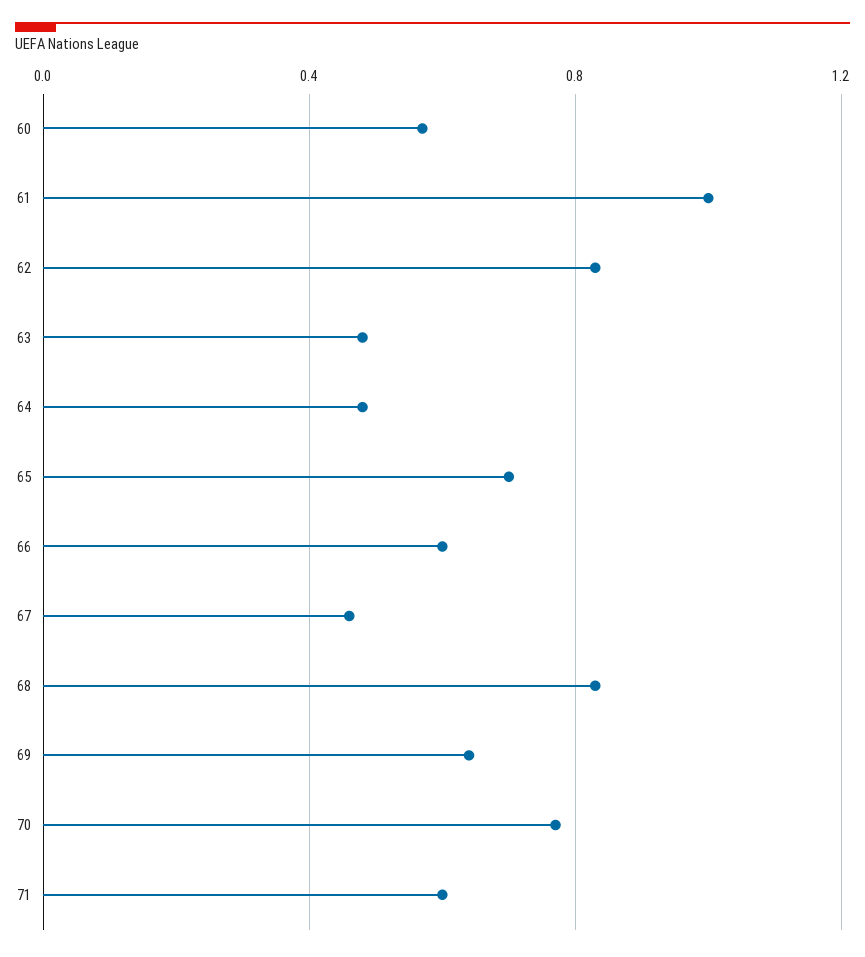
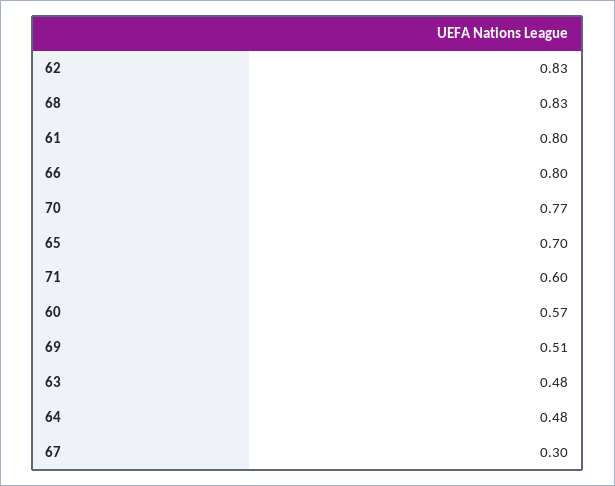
  {
    "60": 0.57,
-   "61": 1,
+   "61": 0.8,
    "62": 0.83,
    "63": 0.48,
    "64": 0.48,
    "65": 0.7,
-   "66": 0.6,
+   "66": 0.8,
-   "67": 0.45,
+   "67": 0.3,
    "68": 0.83,
-   "69": 0.65,
+   "69": 0.51,
    "70": 0.77,
    "71": 0.6
  }

